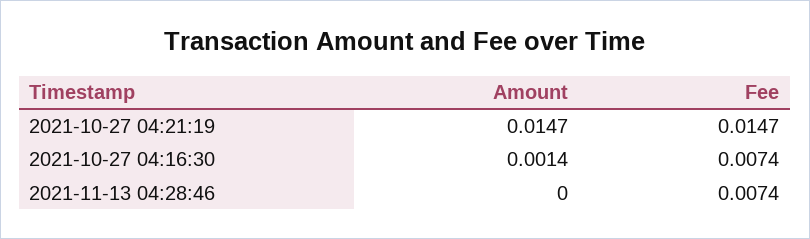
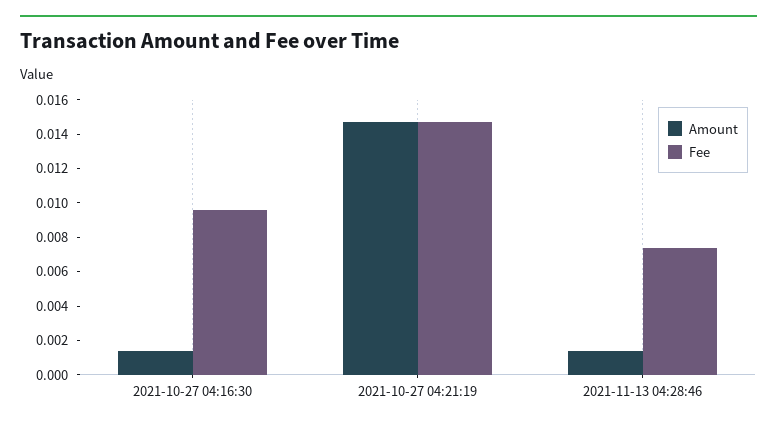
  {
    "Amount": {
      "2021-10-27 04:21:19": 0.0147,
      "2021-10-27 04:16:30": 0.0014,
-     "2021-11-13 04:28:46": 0
+     "2021-11-13 04:28:46": 0.0015
    },
    "Fee": {
      "2021-10-27 04:21:19": 0.0147,
-     "2021-10-27 04:16:30": 0.0074,
+     "2021-10-27 04:16:30": 0.0095,
      "2021-11-13 04:28:46": 0.0074
    }
  }

